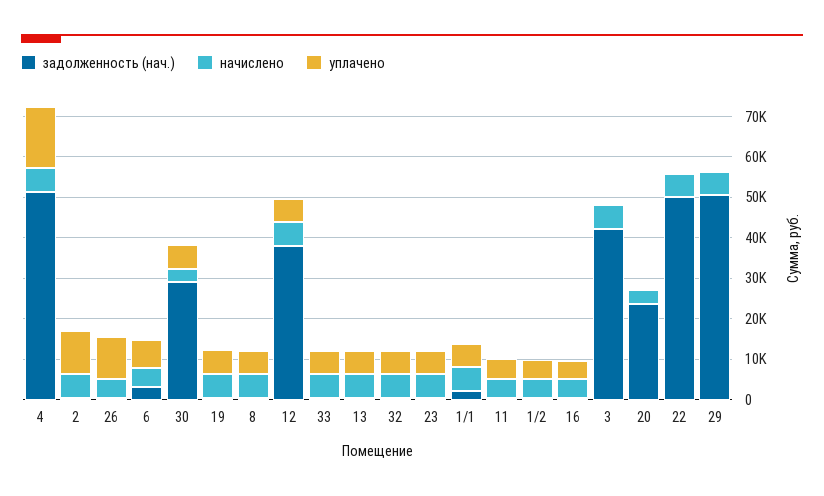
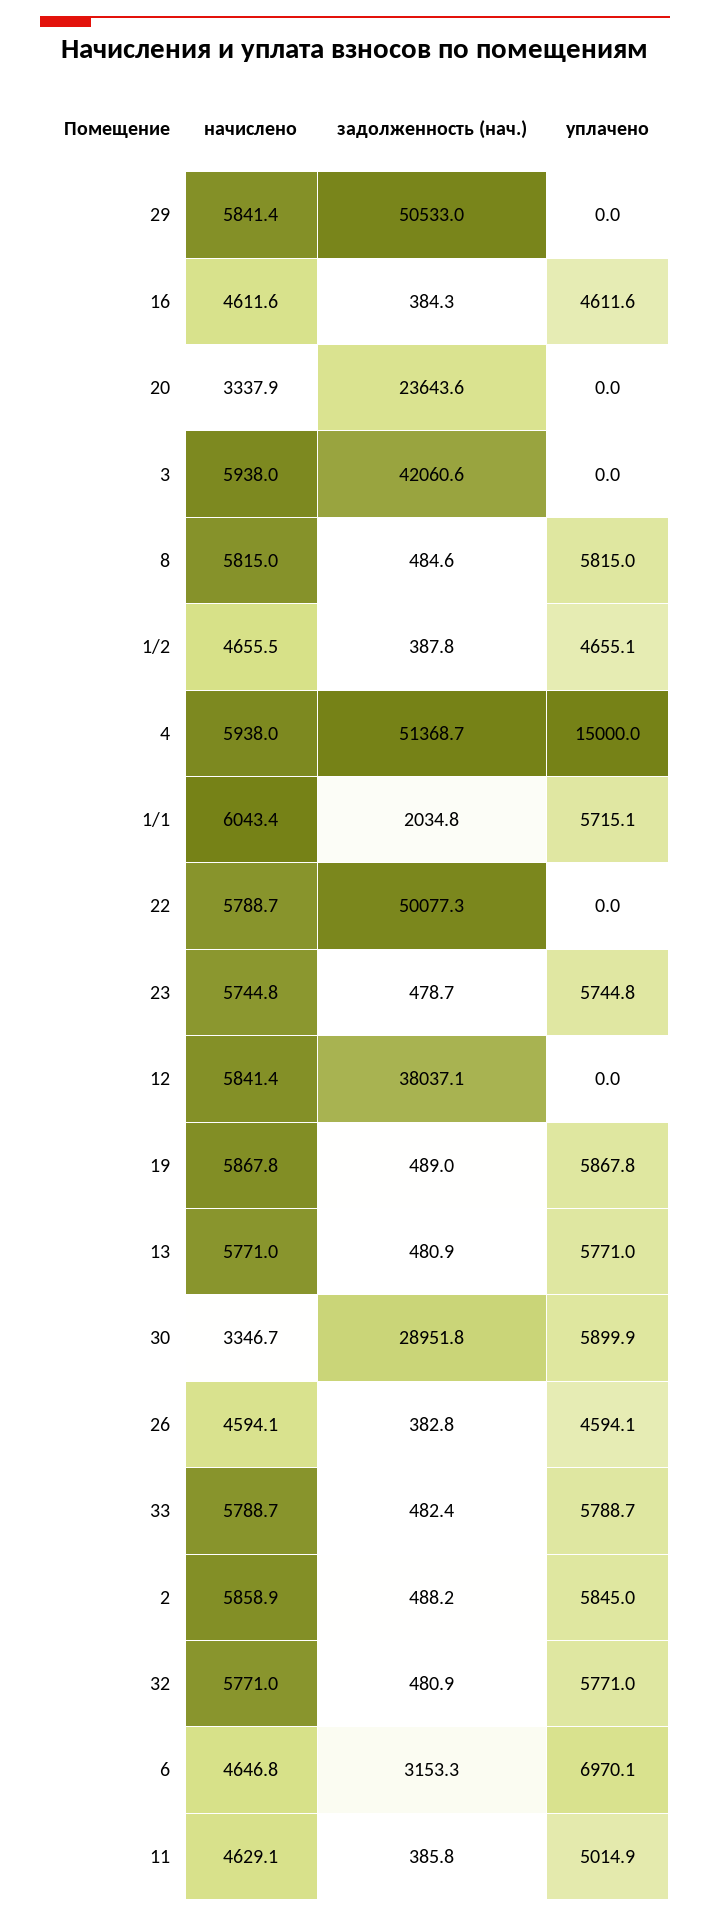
  {
    "задолженность (нач.)": {
      "4": 51368.7,
      "2": 488.2,
      "26": 382.8,
      "6": 3153.3,
      "30": 28951.8,
      "19": 489,
      "8": 484.6,
      "12": 38037.1,
      "33": 482.4,
      "13": 480.9,
      "32": 480.9,
      "23": 478.7,
      "1/1": 2034.8,
      "11": 385.8,
      "1/2": 387.8,
      "16": 384.3,
      "3": 42060.6,
      "20": 23643.6,
      "22": 50077.3,
      "29": 50533
    },
    "начислено": {
      "4": 5938,
      "2": 5858.9,
      "26": 4594.1,
      "6": 4646.8,
      "30": 3346.7,
      "19": 5867.8,
      "8": 5815,
      "12": 5841.4,
      "33": 5788.7,
      "13": 5771,
      "32": 5771,
      "23": 5744.8,
      "1/1": 6043.4,
      "11": 4629.1,
      "1/2": 4655.5,
      "16": 4611.6,
      "3": 5938,
      "20": 3337.9,
      "22": 5788.7,
      "29": 5841.4
    },
    "уплачено": {
      "4": 15000,
-     "2": 10000,
+     "2": 5845,
-     "26": 10000,
+     "26": 4594.1,
      "6": 6970.1,
      "30": 5899.9,
      "19": 5867.8,
      "8": 5815,
-     "12": 6000,
+     "12": 0,
      "33": 5788.7,
      "13": 5771,
      "32": 5771,
      "23": 5744.8,
      "1/1": 5715.1,
      "11": 5014.9,
      "1/2": 4655.1,
      "16": 4611.6,
      "3": 0,
      "20": 0,
      "22": 0,
      "29": 0
    }
  }

